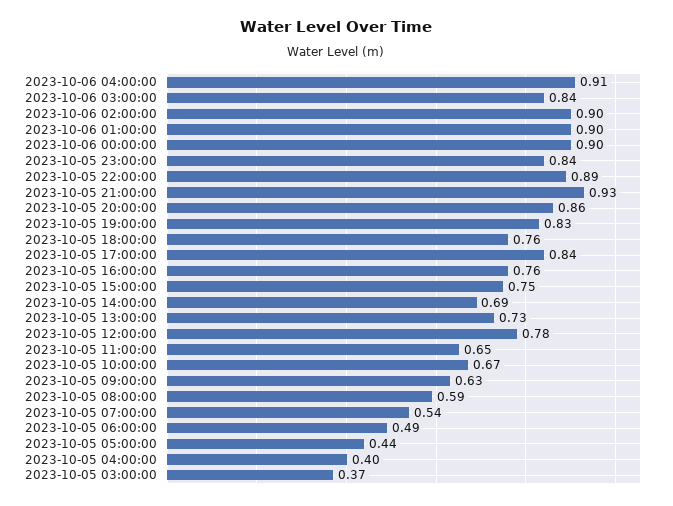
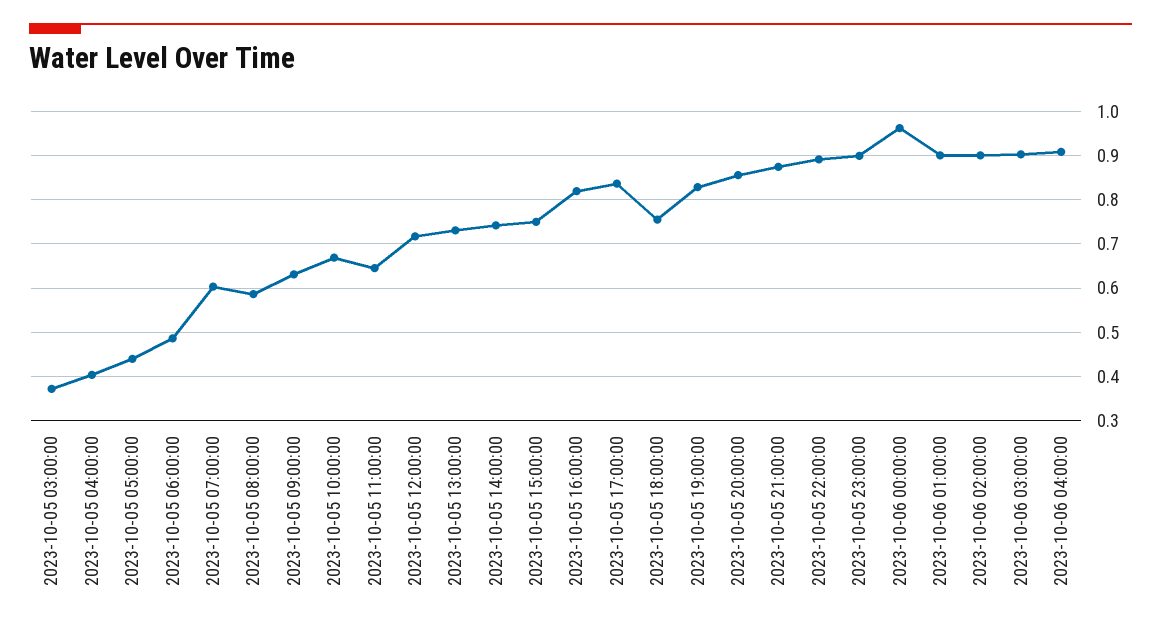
  {
    "2023-10-06 04:00:00": 0.91,
-   "2023-10-06 03:00:00": 0.84,
+   "2023-10-06 03:00:00": 0.9,
    "2023-10-06 02:00:00": 0.9,
    "2023-10-06 01:00:00": 0.9,
-   "2023-10-06 00:00:00": 0.9,
+   "2023-10-06 00:00:00": 0.96,
-   "2023-10-05 23:00:00": 0.84,
+   "2023-10-05 23:00:00": 0.9,
    "2023-10-05 22:00:00": 0.89,
-   "2023-10-05 21:00:00": 0.93,
+   "2023-10-05 21:00:00": 0.88,
    "2023-10-05 20:00:00": 0.86,
    "2023-10-05 19:00:00": 0.83,
    "2023-10-05 18:00:00": 0.76,
    "2023-10-05 17:00:00": 0.84,
-   "2023-10-05 16:00:00": 0.76,
+   "2023-10-05 16:00:00": 0.82,
    "2023-10-05 15:00:00": 0.75,
-   "2023-10-05 14:00:00": 0.69,
+   "2023-10-05 14:00:00": 0.74,
    "2023-10-05 13:00:00": 0.73,
-   "2023-10-05 12:00:00": 0.78,
+   "2023-10-05 12:00:00": 0.72,
    "2023-10-05 11:00:00": 0.65,
    "2023-10-05 10:00:00": 0.67,
    "2023-10-05 09:00:00": 0.63,
    "2023-10-05 08:00:00": 0.59,
-   "2023-10-05 07:00:00": 0.54,
+   "2023-10-05 07:00:00": 0.6,
    "2023-10-05 06:00:00": 0.49,
    "2023-10-05 05:00:00": 0.44,
    "2023-10-05 04:00:00": 0.4,
    "2023-10-05 03:00:00": 0.37
  }

